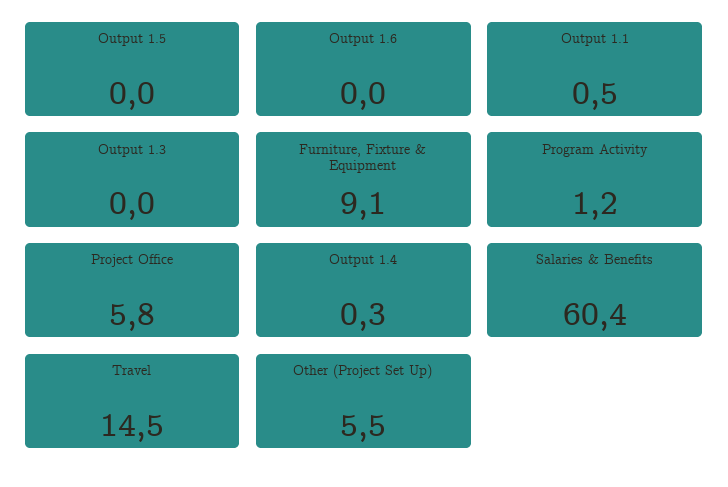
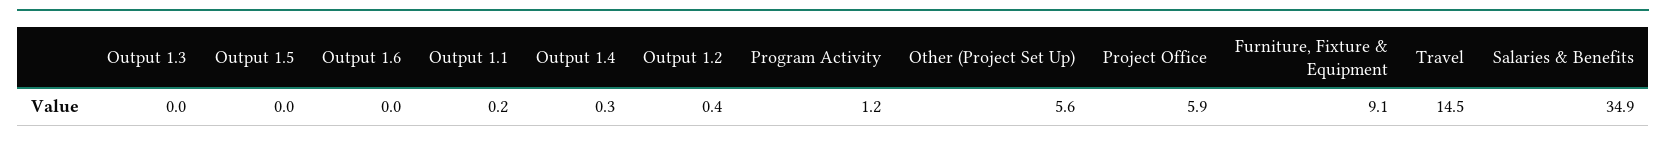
  {
    "Output 1.5": 0,
    "Output 1.6": 0,
-   "Output 1.1": 0.5,
+   "Output 1.1": 0.2,
    "Output 1.3": 0,
    "Furniture, Fixture & Equipment": 9.1,
    "Program Activity": 1.2,
-   "Project Office": 5.8,
+   "Project Office": 5.9,
    "Output 1.4": 0.3,
-   "Salaries & Benefits": 60.4,
+   "Salaries & Benefits": 34.9,
    "Travel": 14.5,
-   "Other (Project Set Up)": 5.5
+   "Other (Project Set Up)": 5.6,
+   "Output 1.2": 0.4
  }

